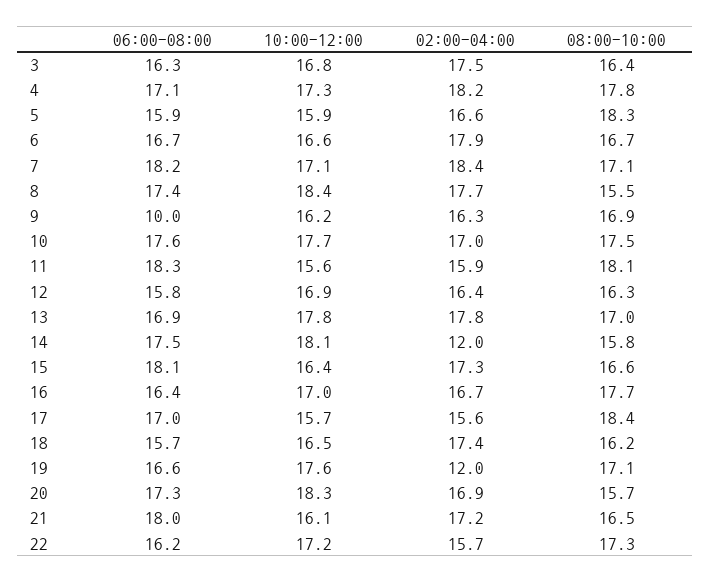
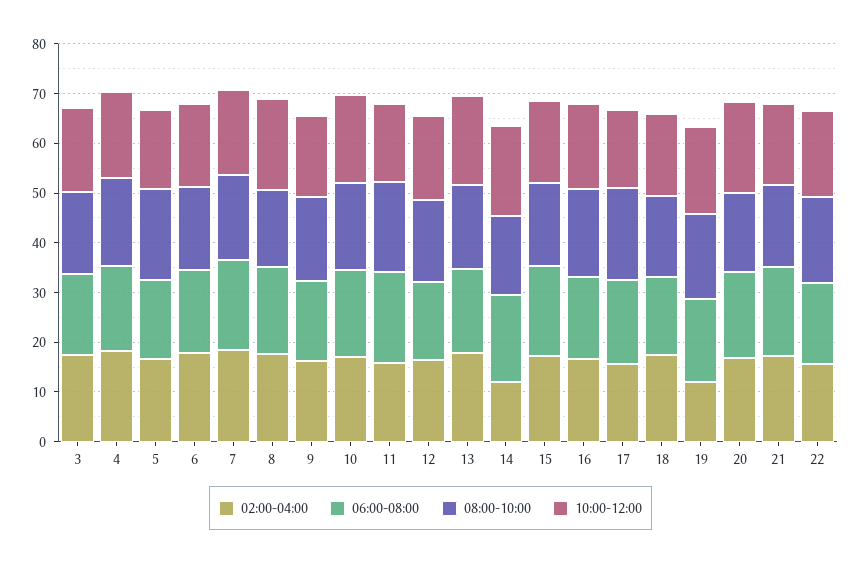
  {
    "06:00-08:00": {
      "3": 16.3,
      "4": 17.1,
      "5": 15.9,
      "6": 16.7,
      "7": 18.2,
      "8": 17.4,
-     "9": 10,
+     "9": 16,
      "10": 17.6,
      "11": 18.3,
      "12": 15.8,
      "13": 16.9,
      "14": 17.5,
      "15": 18.1,
      "16": 16.4,
      "17": 17,
      "18": 15.7,
      "19": 16.6,
      "20": 17.3,
      "21": 18,
      "22": 16.2
    },
    "10:00-12:00": {
      "3": 16.8,
      "4": 17.3,
      "5": 15.9,
      "6": 16.6,
      "7": 17.1,
      "8": 18.4,
      "9": 16.2,
      "10": 17.7,
      "11": 15.6,
      "12": 16.9,
      "13": 17.8,
      "14": 18.1,
      "15": 16.4,
      "16": 17,
      "17": 15.7,
      "18": 16.5,
      "19": 17.6,
      "20": 18.3,
      "21": 16.1,
      "22": 17.2
    },
    "02:00-04:00": {
      "3": 17.5,
      "4": 18.2,
      "5": 16.6,
      "6": 17.9,
      "7": 18.4,
      "8": 17.7,
      "9": 16.3,
      "10": 17,
      "11": 15.9,
      "12": 16.4,
      "13": 17.8,
      "14": 12,
      "15": 17.3,
      "16": 16.7,
      "17": 15.6,
      "18": 17.4,
      "19": 12,
      "20": 16.9,
      "21": 17.2,
      "22": 15.7
    },
    "08:00-10:00": {
      "3": 16.4,
      "4": 17.8,
      "5": 18.3,
      "6": 16.7,
      "7": 17.1,
      "8": 15.5,
      "9": 16.9,
      "10": 17.5,
      "11": 18.1,
      "12": 16.3,
      "13": 17,
      "14": 15.8,
      "15": 16.6,
      "16": 17.7,
      "17": 18.4,
      "18": 16.2,
      "19": 17.1,
      "20": 15.7,
      "21": 16.5,
      "22": 17.3
    }
  }

